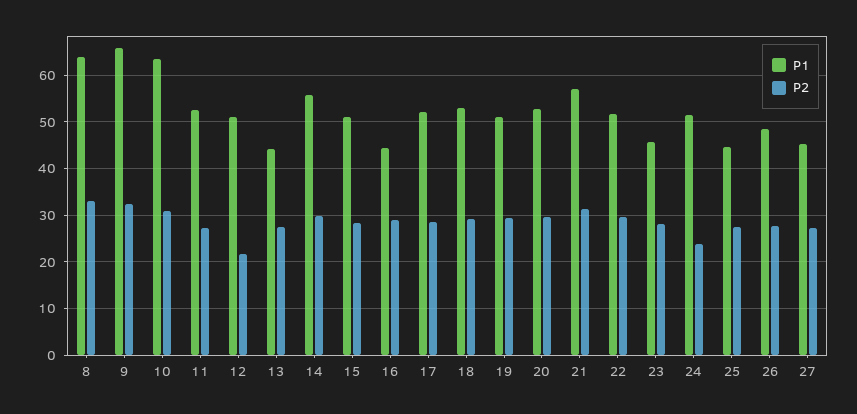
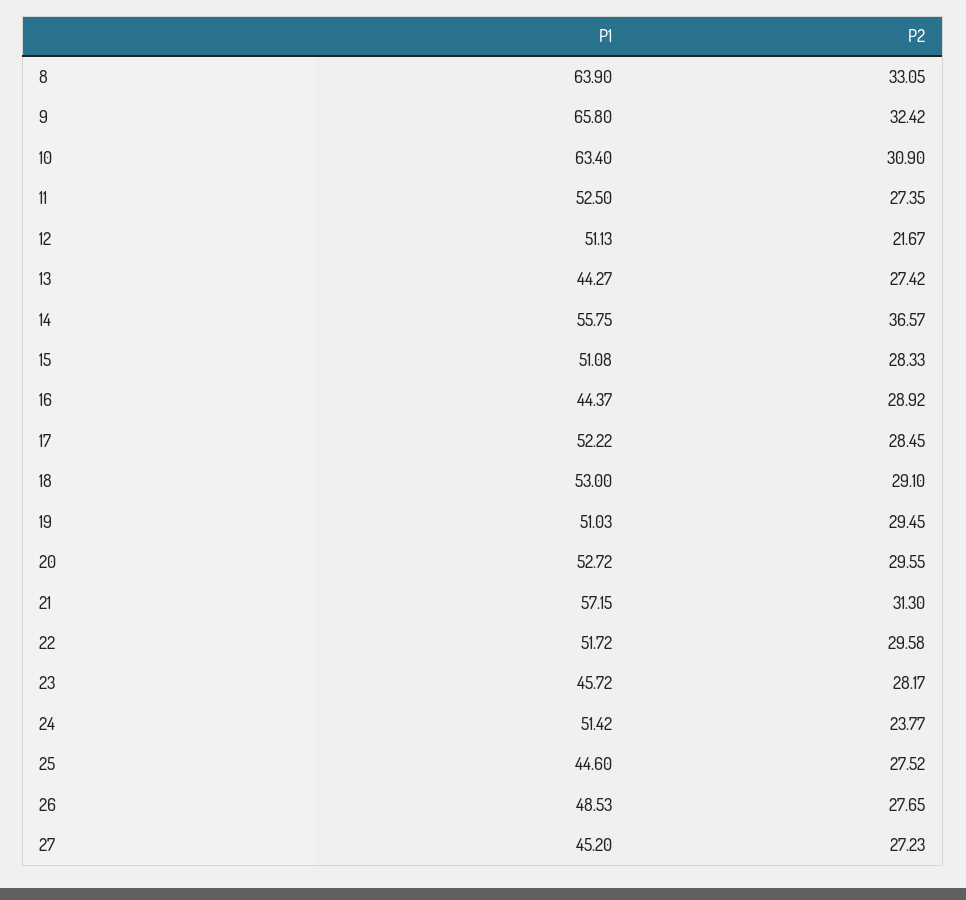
  {
    "P1": {
      "8": 63.9,
      "9": 65.8,
      "10": 63.4,
      "11": 52.5,
      "12": 51.13,
      "13": 44.27,
      "14": 55.75,
      "15": 51.08,
      "16": 44.37,
      "17": 52.22,
      "18": 53,
      "19": 51.03,
      "20": 52.72,
      "21": 57.15,
      "22": 51.72,
      "23": 45.72,
      "24": 51.42,
      "25": 44.6,
      "26": 48.53,
      "27": 45.2
    },
    "P2": {
      "8": 33.05,
      "9": 32.42,
      "10": 30.9,
      "11": 27.35,
      "12": 21.67,
      "13": 27.42,
-     "14": 30,
+     "14": 36.57,
      "15": 28.33,
      "16": 28.92,
      "17": 28.45,
      "18": 29.1,
      "19": 29.45,
      "20": 29.55,
      "21": 31.3,
      "22": 29.58,
      "23": 28.17,
      "24": 23.77,
      "25": 27.52,
      "26": 27.65,
      "27": 27.23
    }
  }

